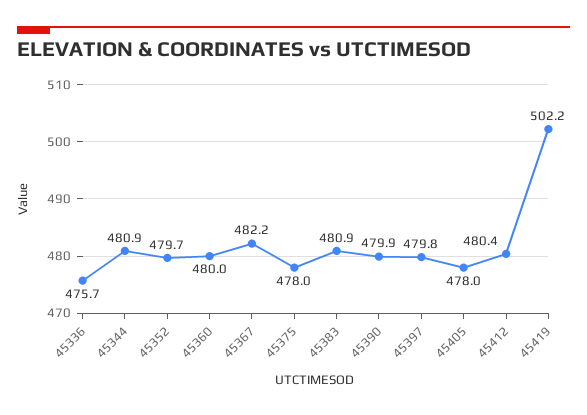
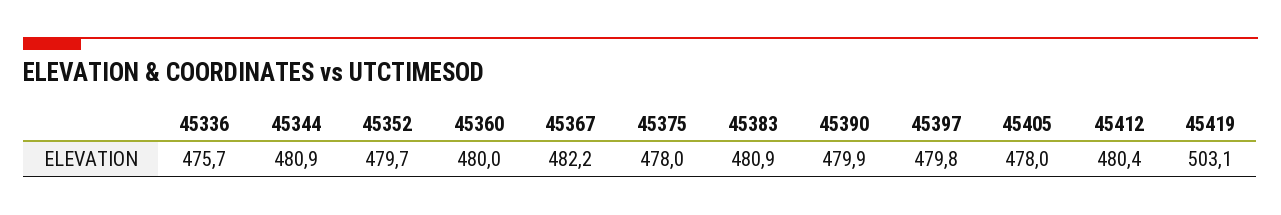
  {
    "45336": 475.7,
    "45344": 480.9,
    "45352": 479.7,
    "45360": 480,
    "45367": 482.2,
    "45375": 478,
    "45383": 480.9,
    "45390": 479.9,
    "45397": 479.8,
    "45405": 478,
    "45412": 480.4,
-   "45419": 502.2
+   "45419": 503.1
  }

